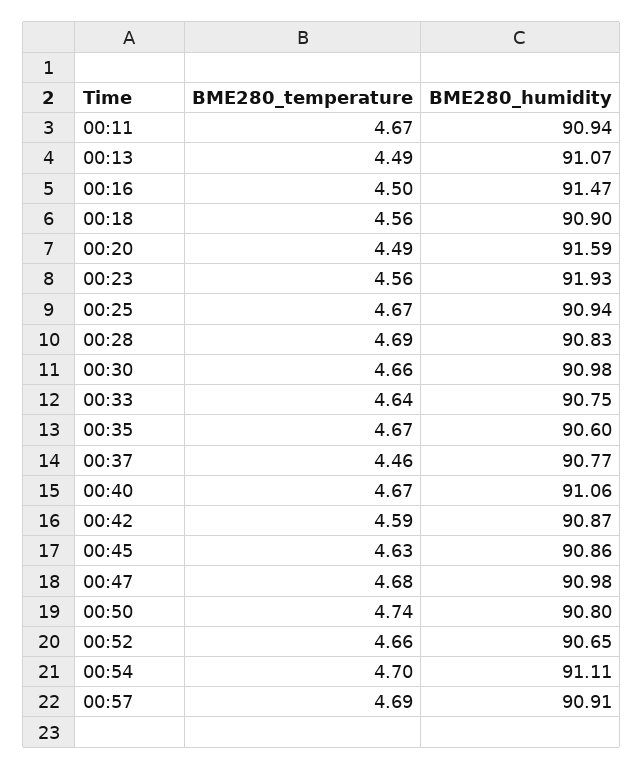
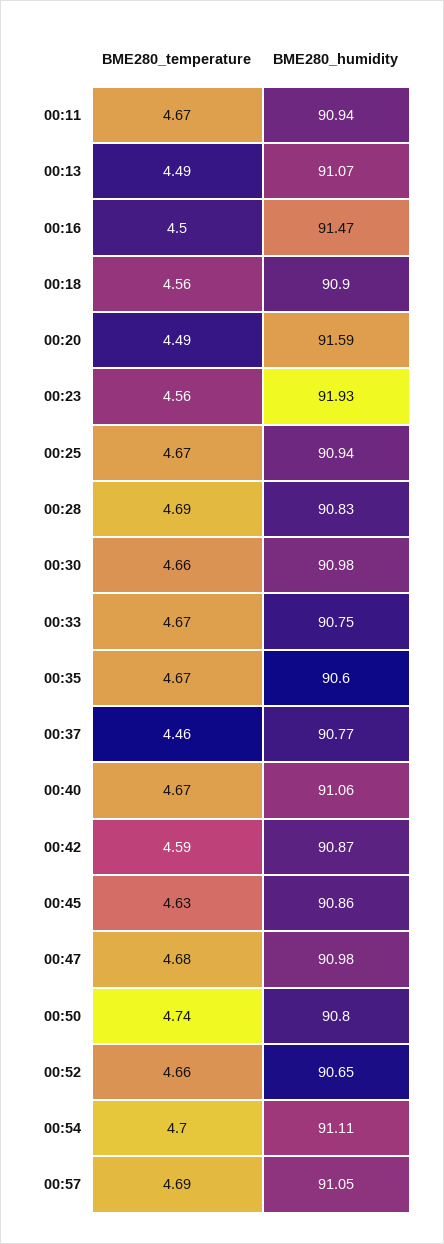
  {
    "BME280_temperature": {
      "00:11": 4.67,
      "00:13": 4.49,
      "00:16": 4.5,
      "00:18": 4.56,
      "00:20": 4.49,
      "00:23": 4.56,
      "00:25": 4.67,
      "00:28": 4.69,
      "00:30": 4.66,
-     "00:33": 4.64,
+     "00:33": 4.67,
      "00:35": 4.67,
      "00:37": 4.46,
      "00:40": 4.67,
      "00:42": 4.59,
      "00:45": 4.63,
      "00:47": 4.68,
      "00:50": 4.74,
      "00:52": 4.66,
      "00:54": 4.7,
      "00:57": 4.69
    },
    "BME280_humidity": {
      "00:11": 90.94,
      "00:13": 91.07,
      "00:16": 91.47,
      "00:18": 90.9,
      "00:20": 91.59,
      "00:23": 91.93,
      "00:25": 90.94,
      "00:28": 90.83,
      "00:30": 90.98,
      "00:33": 90.75,
      "00:35": 90.6,
      "00:37": 90.77,
      "00:40": 91.06,
      "00:42": 90.87,
      "00:45": 90.86,
      "00:47": 90.98,
      "00:50": 90.8,
      "00:52": 90.65,
      "00:54": 91.11,
-     "00:57": 90.91
+     "00:57": 91.05
    }
  }

